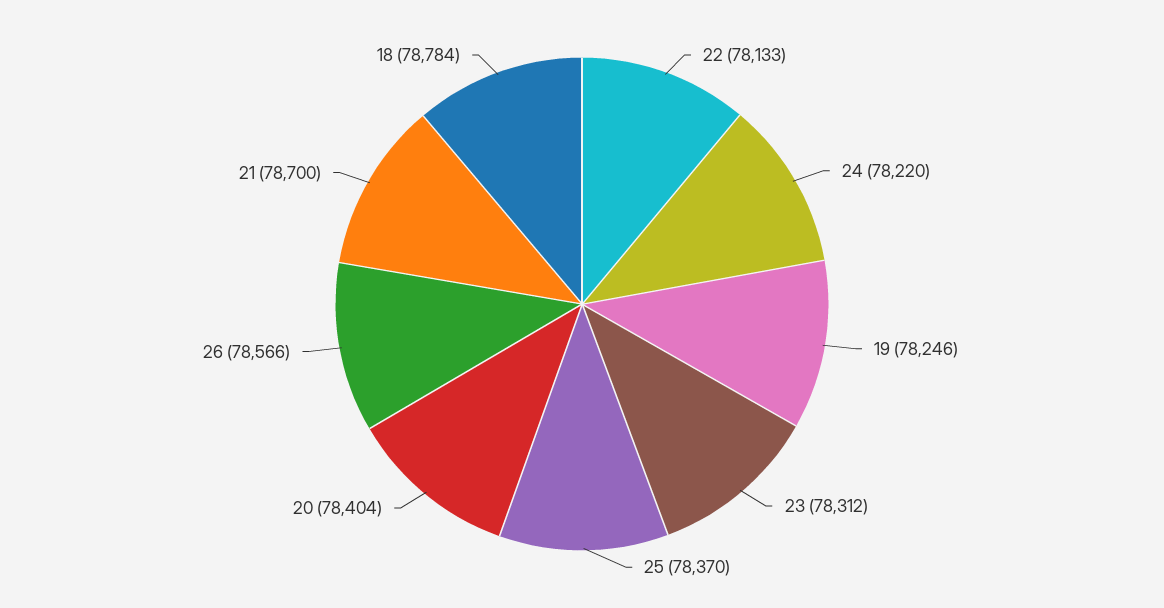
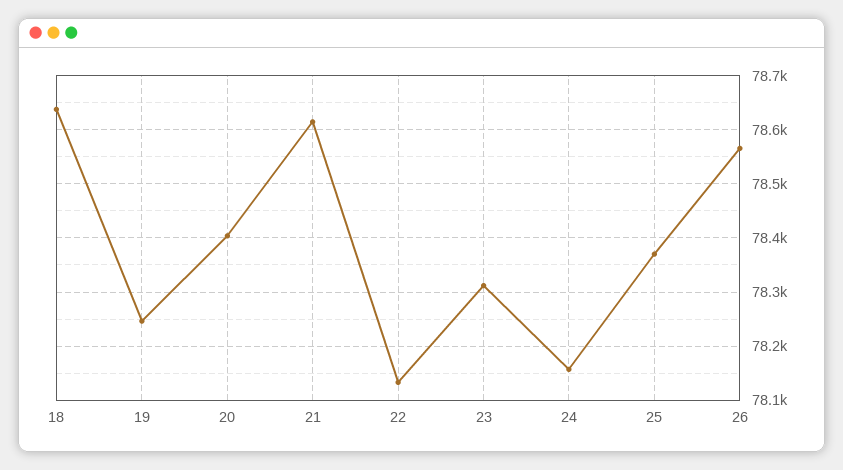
  {
    "22": 78133,
-   "24": 78220,
+   "24": 78160,
    "19": 78246,
    "23": 78312,
    "25": 78370,
    "20": 78404,
    "26": 78566,
-   "21": 78700,
+   "21": 78620,
-   "18": 78784
+   "18": 78640
  }

